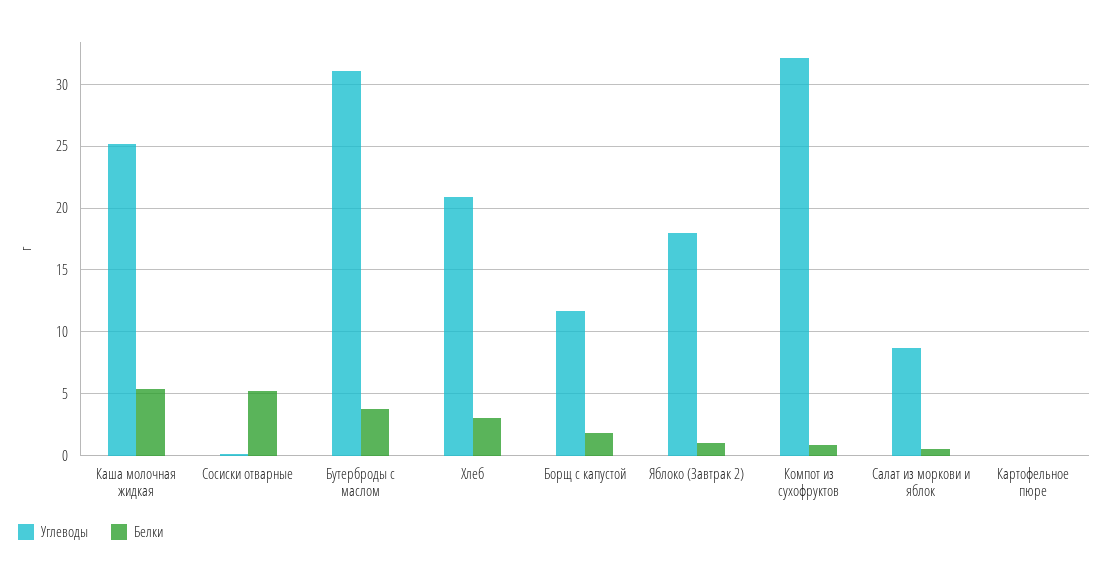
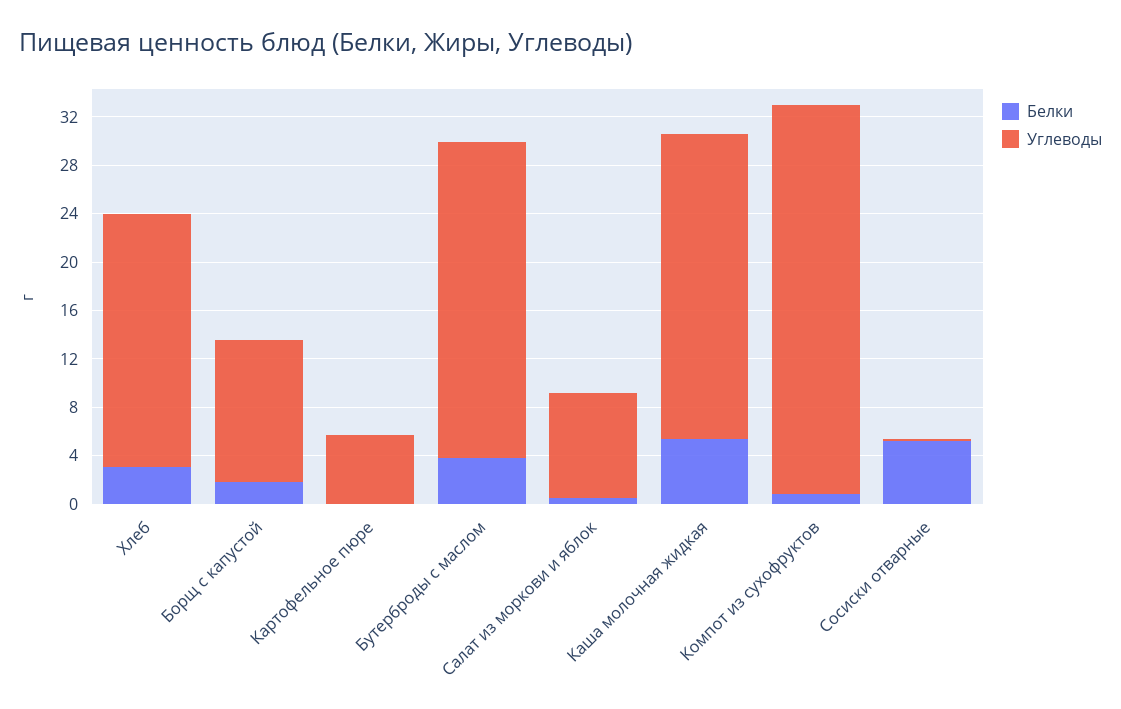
  {
    "Углеводы": {
      "Каша молочная жидкая": 25,
      "Сосиски отварные": 0,
-     "Бутерброды с маслом": 31,
+     "Бутерброды с маслом": 26,
      "Хлеб": 21,
      "Борщ с капустой": 11.5,
-     "Яблоко (Завтрак 2)": 18,
      "Компот из сухофруктов": 32,
      "Салат из моркови и яблок": 8.5,
-     "Картофельное пюре": 0
+     "Картофельное пюре": 6
    },
    "Белки": {
      "Каша молочная жидкая": 5.5,
      "Сосиски отварные": 5,
      "Бутерброды с маслом": 4,
      "Хлеб": 3,
      "Борщ с капустой": 2,
-     "Яблоко (Завтрак 2)": 1,
      "Компот из сухофруктов": 1,
      "Салат из моркови и яблок": 0.5,
      "Картофельное пюре": 0
    }
  }

